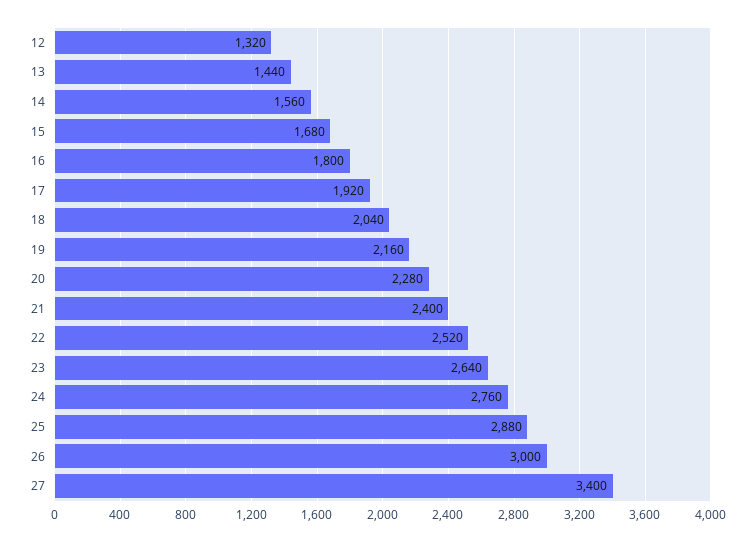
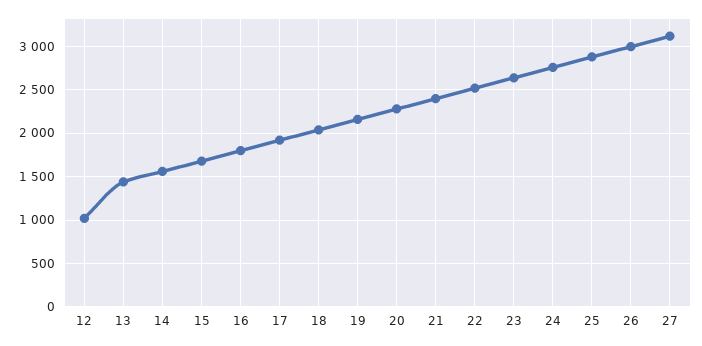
  {
-   "12": 1320,
+   "12": 1000,
    "13": 1440,
    "14": 1560,
    "15": 1680,
    "16": 1800,
    "17": 1920,
    "18": 2040,
    "19": 2160,
    "20": 2280,
    "21": 2400,
    "22": 2520,
    "23": 2640,
    "24": 2760,
    "25": 2880,
    "26": 3000,
-   "27": 3400
+   "27": 3100
  }

